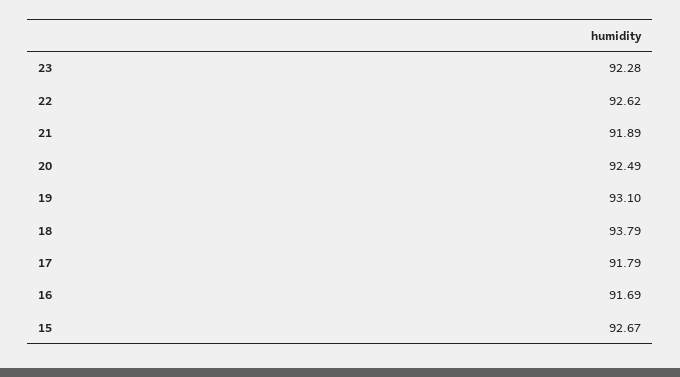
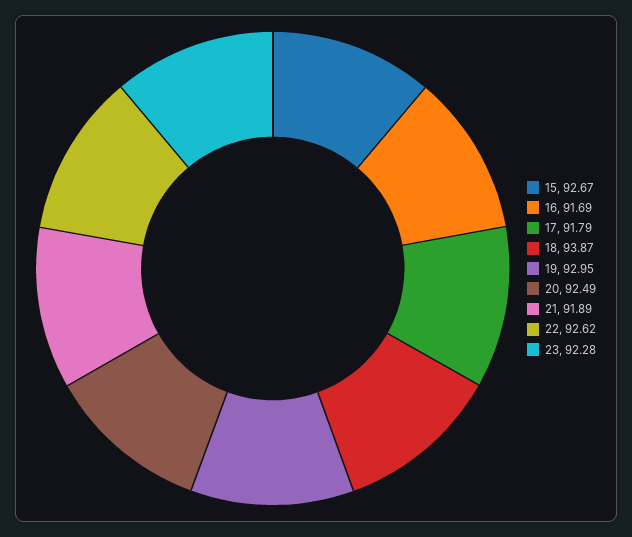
  {
    "23": 92.28,
    "22": 92.62,
    "21": 91.89,
    "20": 92.49,
-   "19": 93.1,
+   "19": 92.95,
-   "18": 93.79,
+   "18": 93.87,
    "17": 91.79,
    "16": 91.69,
    "15": 92.67
  }

